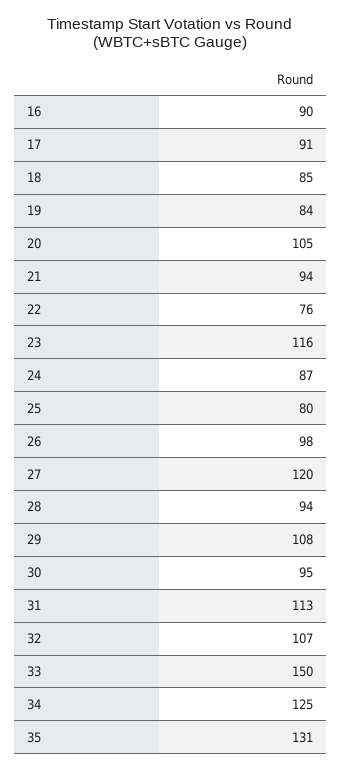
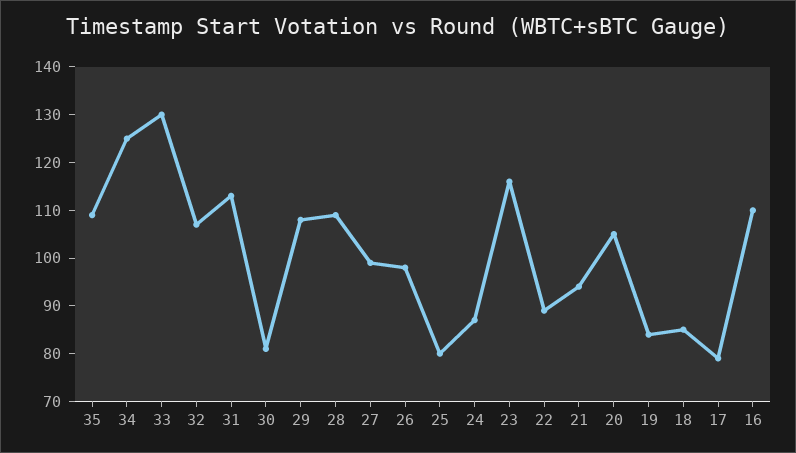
  {
-   "16": 90,
+   "16": 110,
-   "17": 91,
+   "17": 80,
    "18": 85,
    "19": 84,
    "20": 105,
    "21": 94,
-   "22": 76,
+   "22": 90,
    "23": 116,
    "24": 87,
    "25": 80,
    "26": 98,
-   "27": 120,
+   "27": 100,
-   "28": 94,
+   "28": 110,
    "29": 108,
-   "30": 95,
+   "30": 80,
    "31": 113,
    "32": 107,
-   "33": 150,
+   "33": 130,
    "34": 125,
-   "35": 131
+   "35": 110
  }

